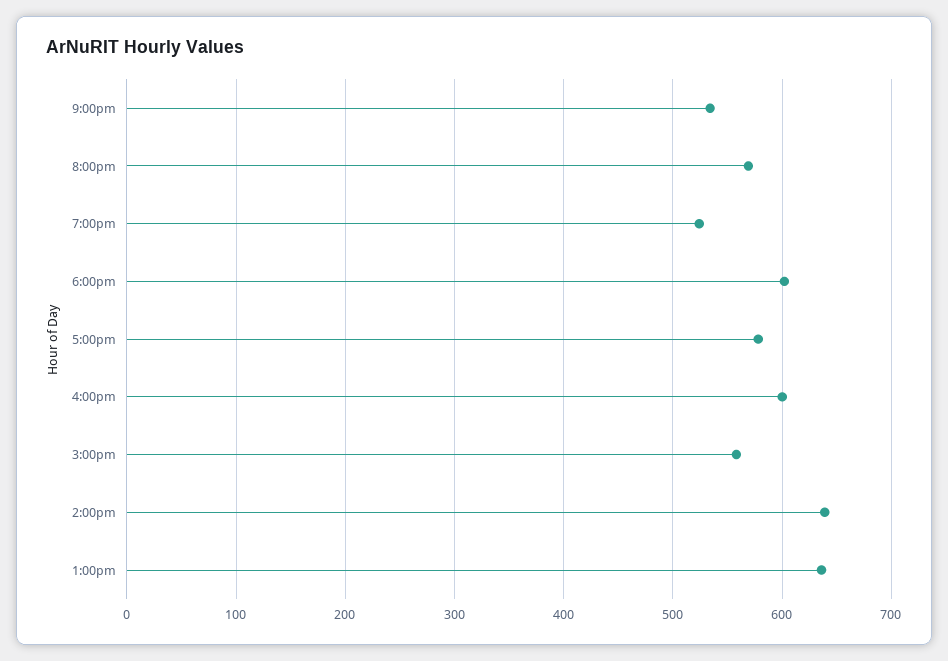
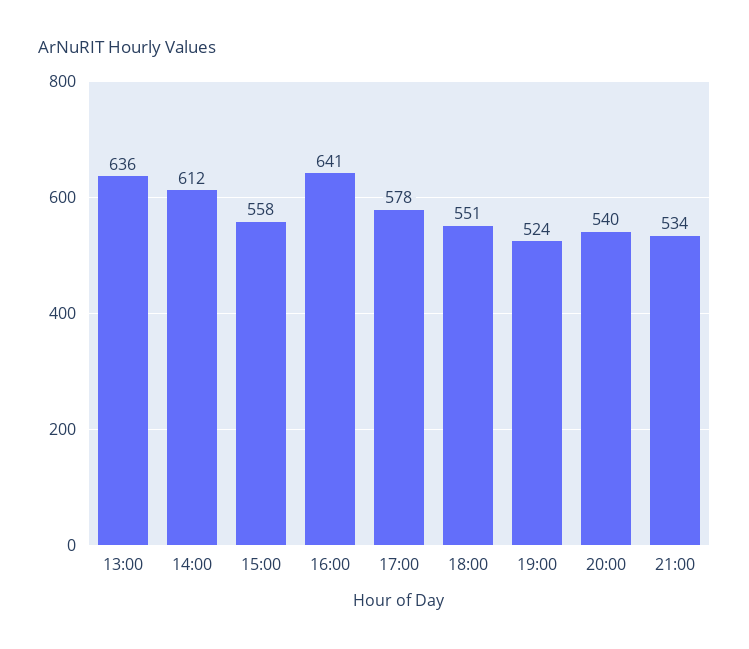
  {
    "9:00pm": 534,
-   "8:00pm": 570,
+   "8:00pm": 540,
    "7:00pm": 524,
-   "6:00pm": 600,
+   "6:00pm": 551,
    "5:00pm": 578,
-   "4:00pm": 600,
+   "4:00pm": 641,
    "3:00pm": 558,
-   "2:00pm": 640,
+   "2:00pm": 612,
    "1:00pm": 636
  }

